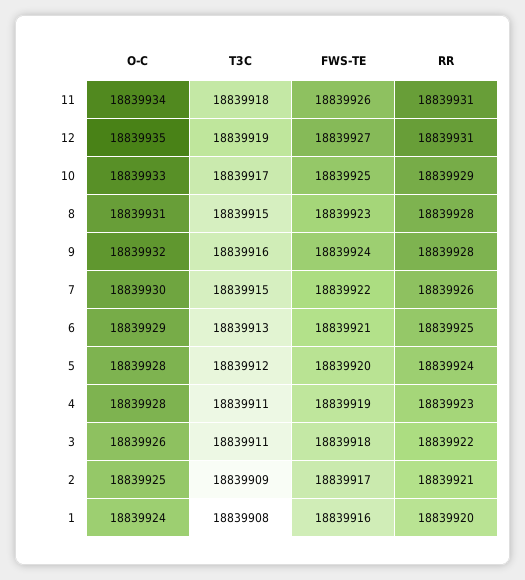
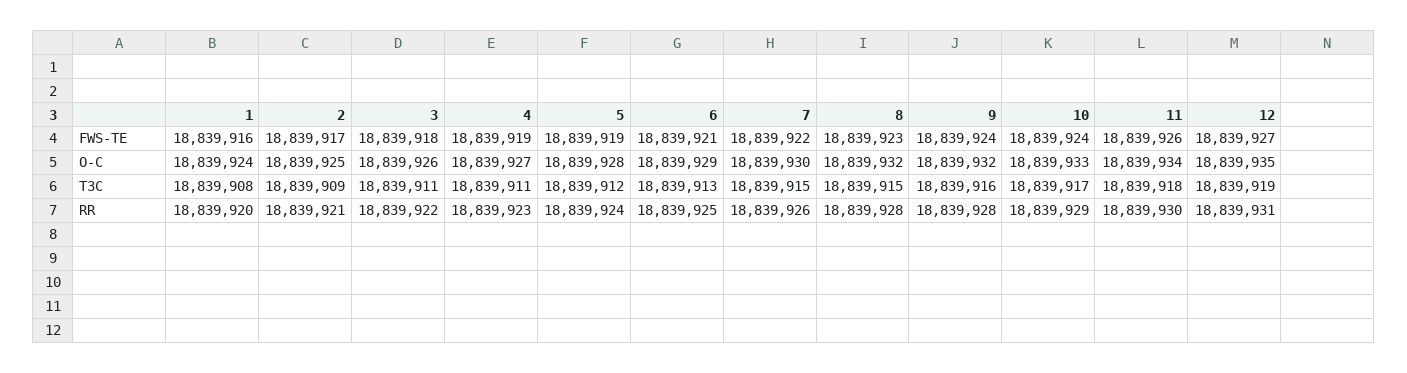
  {
    "O-C": {
      "11": 18839934,
      "12": 18839935,
      "10": 18839933,
-     "8": 18839931,
+     "8": 18839932,
      "9": 18839932,
      "7": 18839930,
      "6": 18839929,
      "5": 18839928,
-     "4": 18839928,
+     "4": 18839927,
      "3": 18839926,
      "2": 18839925,
      "1": 18839924
    },
    "T3C": {
      "11": 18839918,
      "12": 18839919,
      "10": 18839917,
      "8": 18839915,
      "9": 18839916,
      "7": 18839915,
      "6": 18839913,
      "5": 18839912,
      "4": 18839911,
      "3": 18839911,
      "2": 18839909,
      "1": 18839908
    },
    "FWS-TE": {
      "11": 18839926,
      "12": 18839927,
-     "10": 18839925,
+     "10": 18839924,
      "8": 18839923,
      "9": 18839924,
      "7": 18839922,
      "6": 18839921,
-     "5": 18839920,
+     "5": 18839919,
      "4": 18839919,
      "3": 18839918,
      "2": 18839917,
      "1": 18839916
    },
    "RR": {
-     "11": 18839931,
+     "11": 18839930,
      "12": 18839931,
      "10": 18839929,
      "8": 18839928,
      "9": 18839928,
      "7": 18839926,
      "6": 18839925,
      "5": 18839924,
      "4": 18839923,
      "3": 18839922,
      "2": 18839921,
      "1": 18839920
    }
  }

